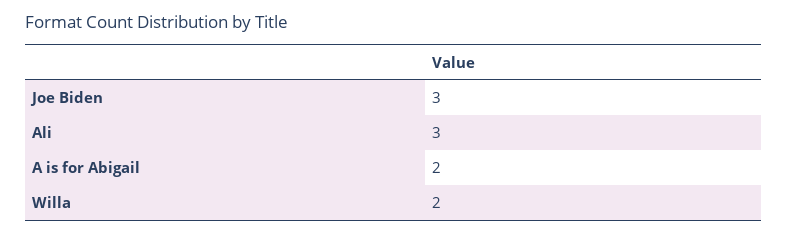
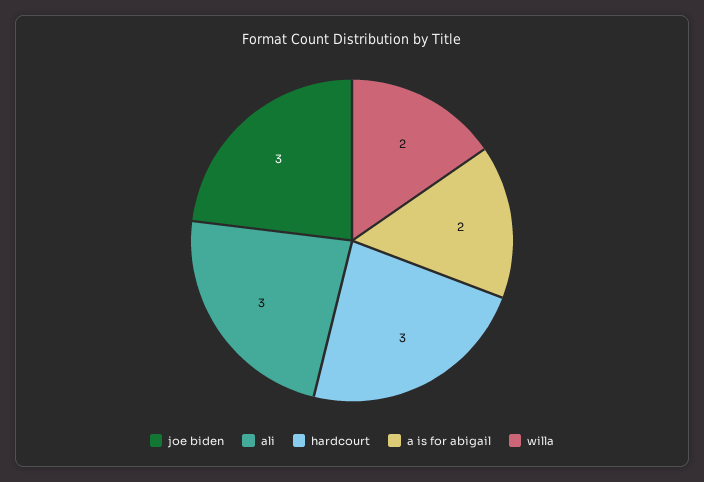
  {
    "Joe Biden": 3,
    "Ali": 3,
    "A is for Abigail": 2,
-   "Willa": 2
+   "Willa": 2,
+   "hardcourt": 3
  }

